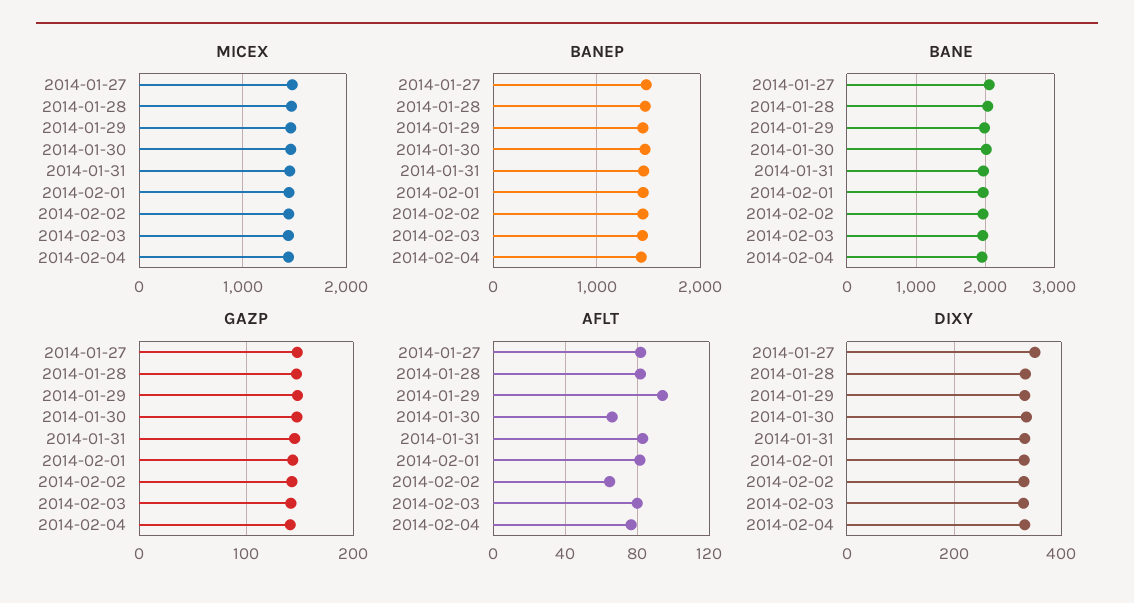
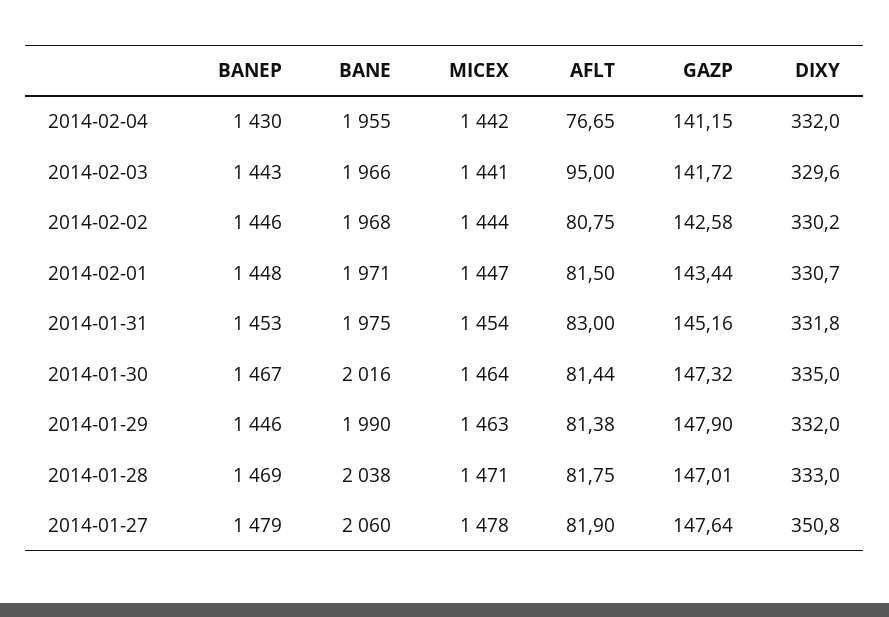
  {
    "MICEX": {
      "2014-01-27": 1478,
      "2014-01-28": 1471,
      "2014-01-29": 1463,
      "2014-01-30": 1464,
      "2014-01-31": 1454,
      "2014-02-01": 1447,
      "2014-02-02": 1444,
      "2014-02-03": 1441,
      "2014-02-04": 1442
    },
    "BANEP": {
      "2014-01-27": 1479,
      "2014-01-28": 1469,
      "2014-01-29": 1446,
      "2014-01-30": 1467,
      "2014-01-31": 1453,
      "2014-02-01": 1448,
      "2014-02-02": 1446,
      "2014-02-03": 1443,
      "2014-02-04": 1430
    },
    "BANE": {
      "2014-01-27": 2060,
      "2014-01-28": 2038,
      "2014-01-29": 1990,
      "2014-01-30": 2016,
      "2014-01-31": 1975,
      "2014-02-01": 1971,
      "2014-02-02": 1968,
      "2014-02-03": 1966,
      "2014-02-04": 1955
    },
    "GAZP": {
      "2014-01-27": 147.64,
      "2014-01-28": 147.01,
      "2014-01-29": 147.9,
      "2014-01-30": 147.32,
      "2014-01-31": 145.16,
      "2014-02-01": 143.44,
      "2014-02-02": 142.58,
      "2014-02-03": 141.72,
      "2014-02-04": 141.15
    },
    "AFLT": {
      "2014-01-27": 81.9,
      "2014-01-28": 81.75,
-     "2014-01-29": 95,
+     "2014-01-29": 81.38,
-     "2014-01-30": 65,
+     "2014-01-30": 81.44,
      "2014-01-31": 83,
      "2014-02-01": 81.5,
-     "2014-02-02": 65,
+     "2014-02-02": 80.75,
-     "2014-02-03": 80,
+     "2014-02-03": 95,
      "2014-02-04": 76.65
    },
    "DIXY": {
      "2014-01-27": 350.8,
      "2014-01-28": 333,
      "2014-01-29": 332,
      "2014-01-30": 335,
      "2014-01-31": 331.8,
      "2014-02-01": 330.7,
      "2014-02-02": 330.2,
      "2014-02-03": 329.6,
      "2014-02-04": 332
    }
  }

